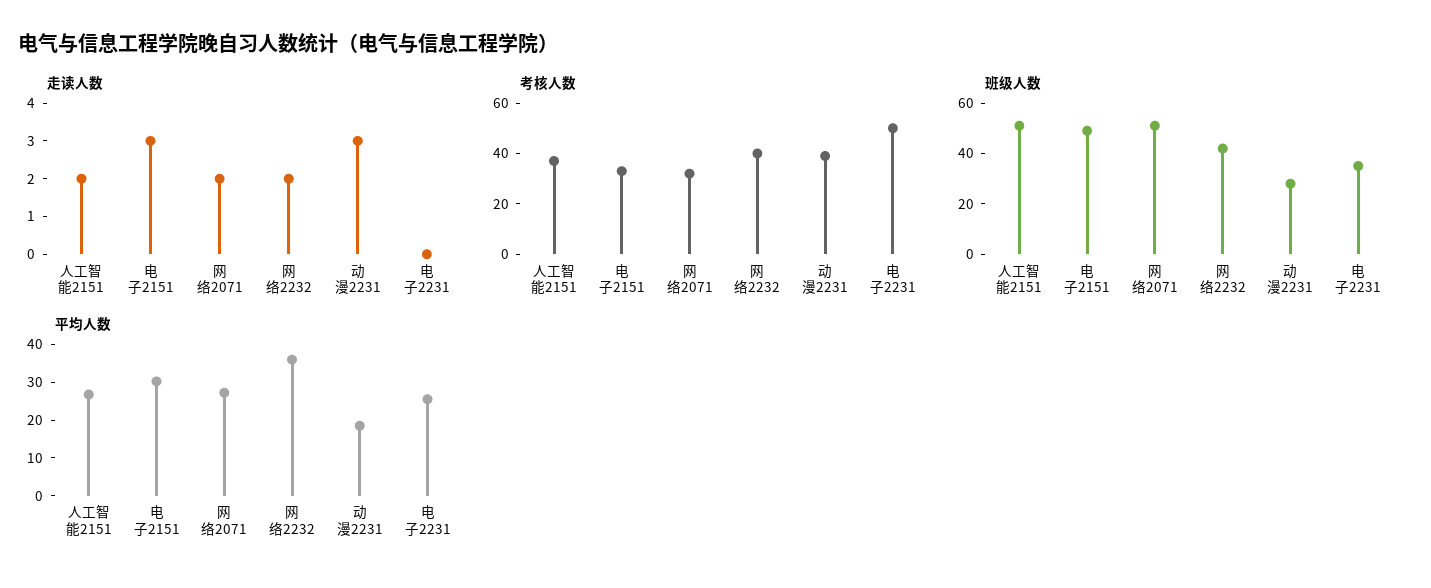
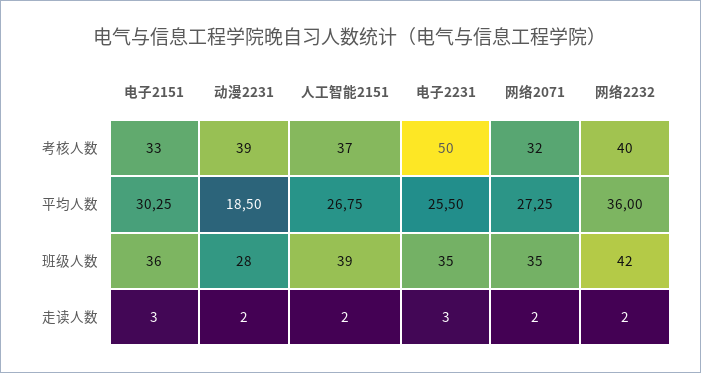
  {
    "走读人数": {
      "人工智能2151": 2,
      "电子2151": 3,
      "网络2071": 2,
      "网络2232": 2,
-     "动漫2231": 3,
+     "动漫2231": 2,
-     "电子2231": 0
+     "电子2231": 3
    },
    "考核人数": {
      "人工智能2151": 37,
      "电子2151": 33,
      "网络2071": 32,
      "网络2232": 40,
      "动漫2231": 39,
      "电子2231": 50
    },
    "班级人数": {
-     "人工智能2151": 50,
+     "人工智能2151": 39,
-     "电子2151": 50,
+     "电子2151": 36,
-     "网络2071": 50,
+     "网络2071": 35,
      "网络2232": 42,
      "动漫2231": 28,
      "电子2231": 35
    },
    "平均人数": {
      "人工智能2151": 26.75,
      "电子2151": 30.25,
      "网络2071": 27.25,
      "网络2232": 36,
      "动漫2231": 18.5,
      "电子2231": 25.5
    }
  }

